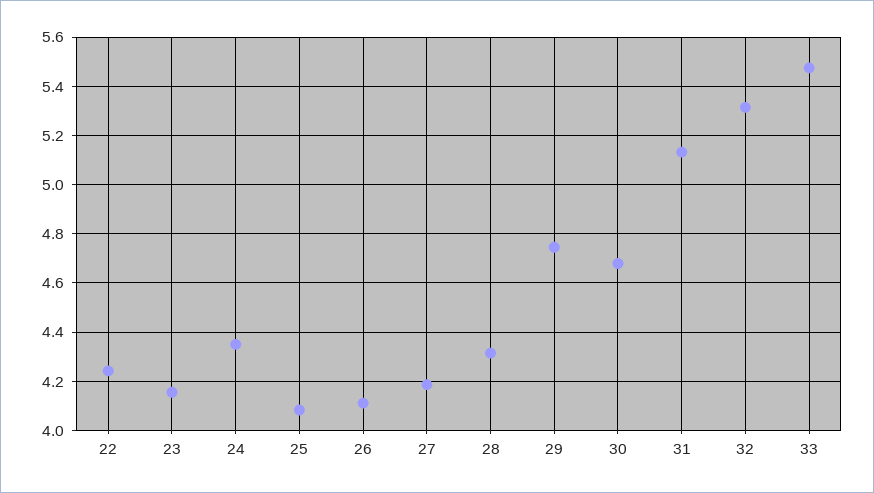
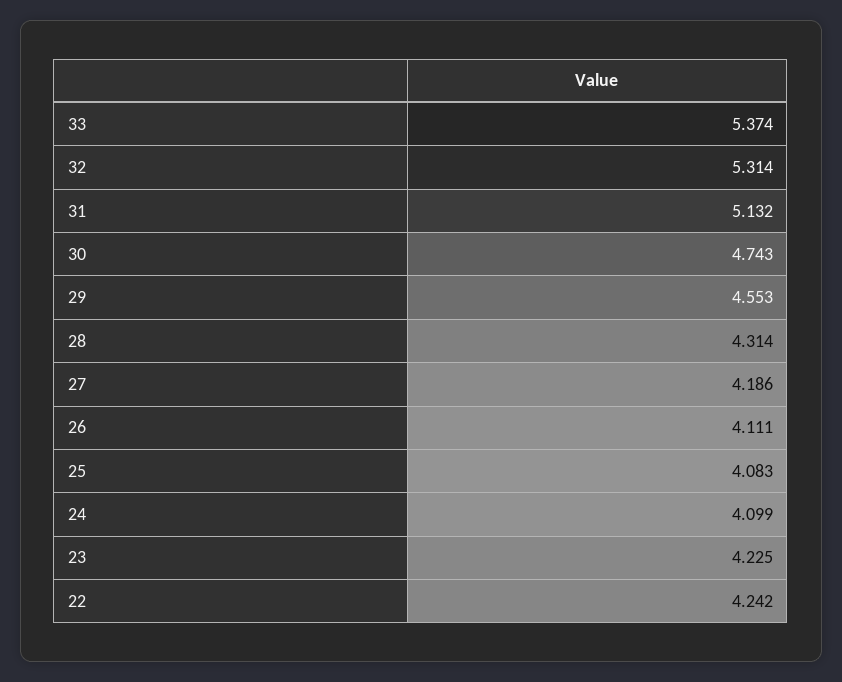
  {
    "22": 4.242,
-   "23": 4.15,
+   "23": 4.225,
-   "24": 4.35,
+   "24": 4.099,
    "25": 4.083,
    "26": 4.111,
    "27": 4.186,
    "28": 4.314,
-   "29": 4.75,
+   "29": 4.553,
-   "30": 4.675,
+   "30": 4.743,
    "31": 5.132,
    "32": 5.314,
-   "33": 5.475
+   "33": 5.374
  }

